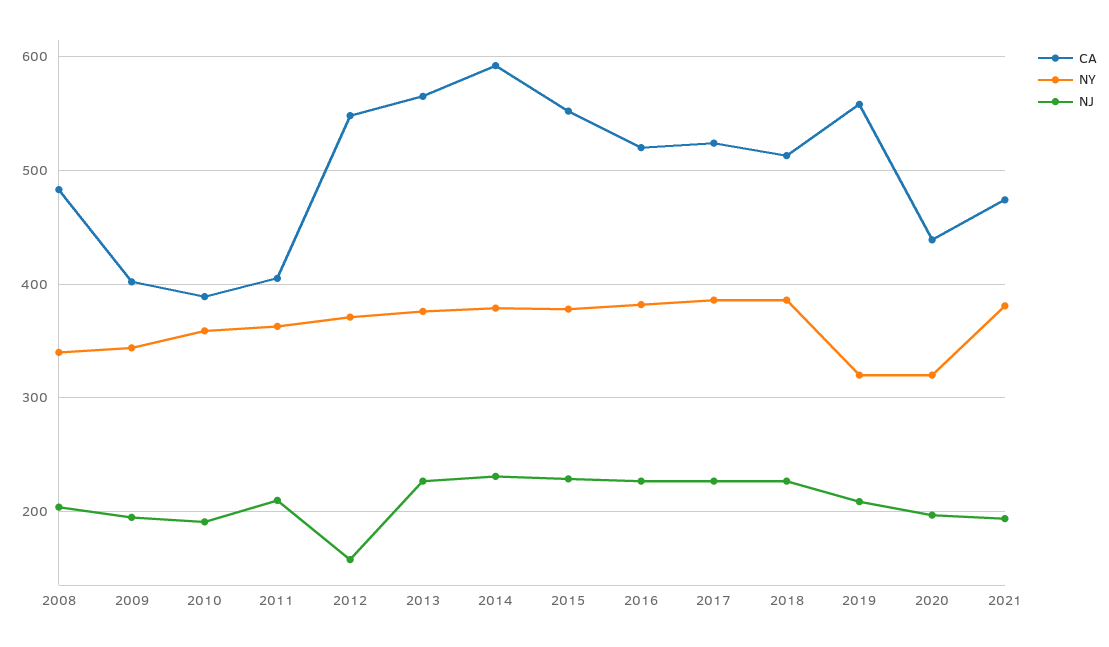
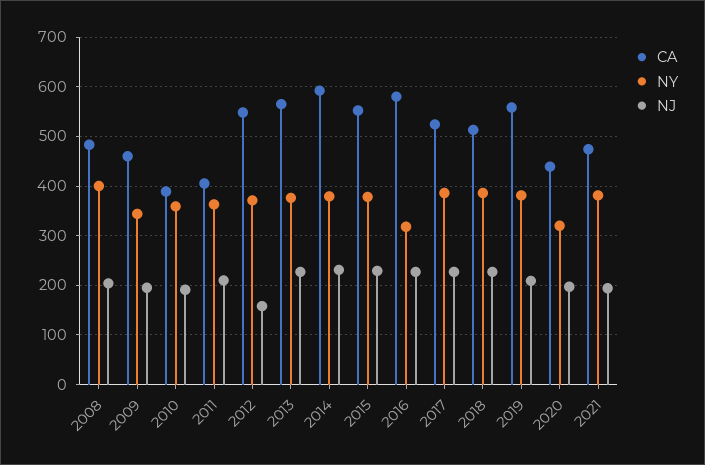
  {
    "CA": {
      "2008": 480,
-     "2009": 400,
+     "2009": 460,
      "2010": 390,
      "2011": 410,
      "2012": 550,
      "2013": 570,
      "2014": 590,
      "2015": 550,
-     "2016": 520,
+     "2016": 580,
      "2017": 520,
      "2018": 510,
      "2019": 560,
      "2020": 440,
      "2021": 470
    },
    "NY": {
-     "2008": 340,
+     "2008": 400,
      "2009": 340,
      "2010": 360,
      "2011": 360,
      "2012": 370,
      "2013": 380,
      "2014": 380,
      "2015": 380,
-     "2016": 380,
+     "2016": 320,
      "2017": 390,
      "2018": 390,
-     "2019": 320,
+     "2019": 380,
      "2020": 320,
      "2021": 380
    },
    "NJ": {
      "2008": 200,
      "2009": 200,
      "2010": 190,
      "2011": 210,
      "2012": 160,
      "2013": 230,
      "2014": 230,
      "2015": 230,
      "2016": 230,
      "2017": 230,
      "2018": 230,
      "2019": 210,
      "2020": 200,
      "2021": 190
    }
  }

